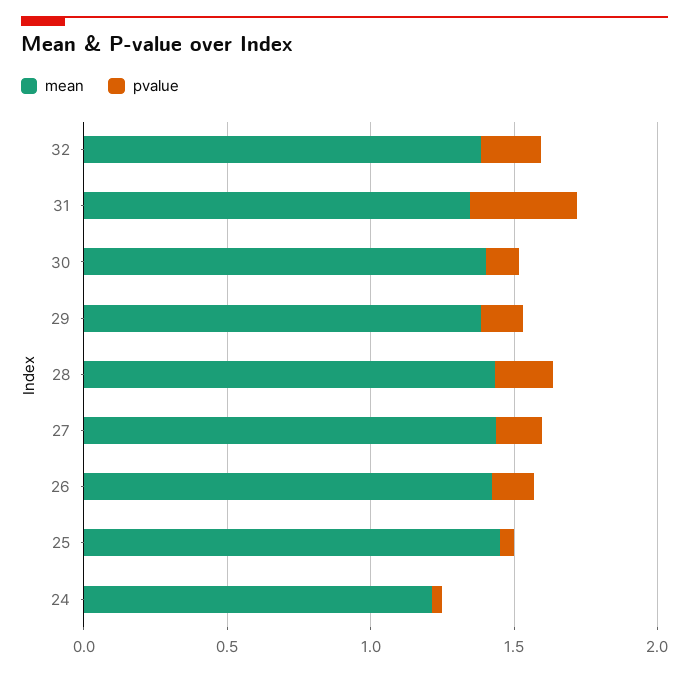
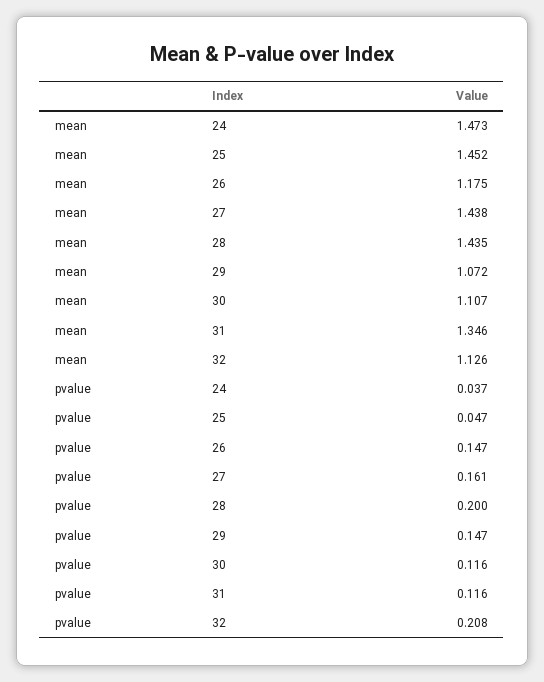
  {
    "mean": {
-     "32": 1.4,
+     "32": 1.126,
      "31": 1.346,
-     "30": 1.4,
+     "30": 1.107,
-     "29": 1.4,
+     "29": 1.072,
      "28": 1.435,
      "27": 1.438,
-     "26": 1.4,
+     "26": 1.175,
      "25": 1.452,
-     "24": 1.2
+     "24": 1.473
    },
    "pvalue": {
      "32": 0.208,
-     "31": 0.4,
+     "31": 0.116,
      "30": 0.116,
      "29": 0.147,
      "28": 0.2,
      "27": 0.161,
      "26": 0.147,
      "25": 0.047,
      "24": 0.037
    }
  }

